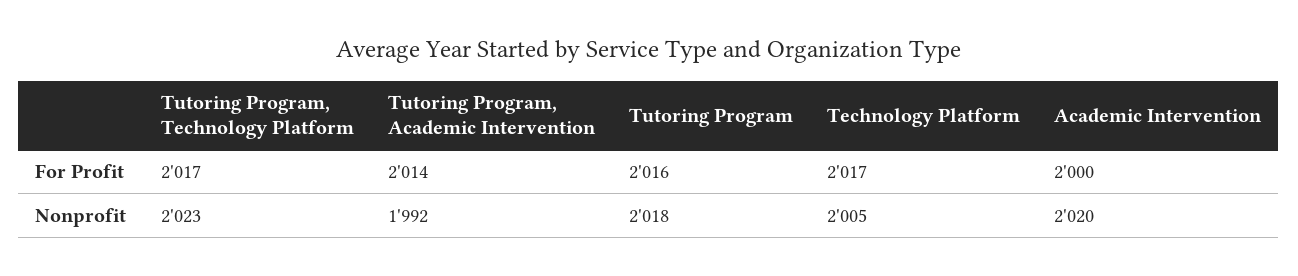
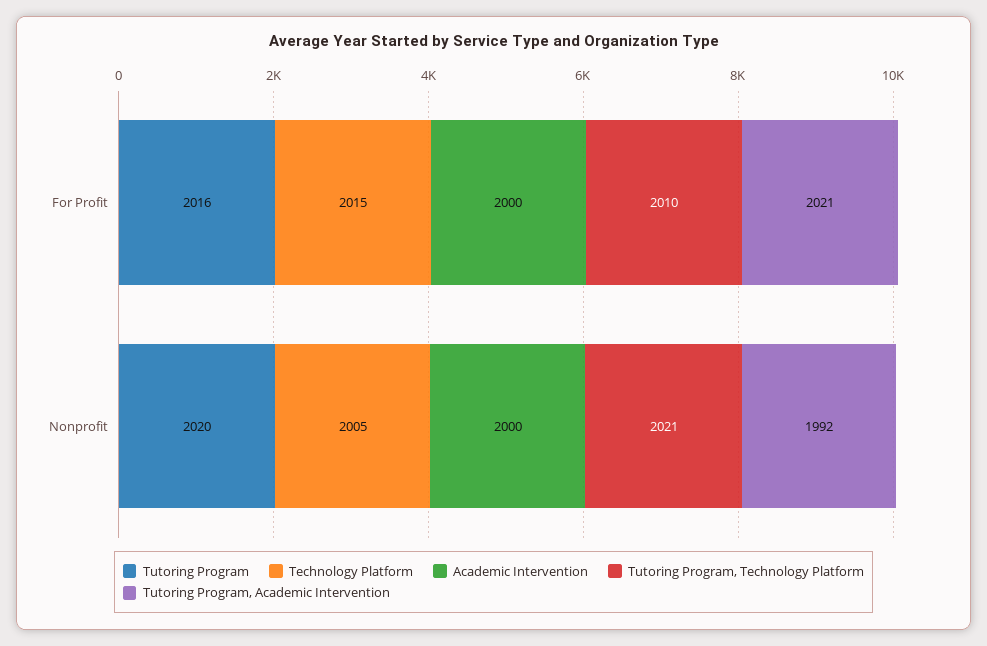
  {
    "Tutoring Program, Technology Platform": {
-     "For Profit": 2017,
+     "For Profit": 2010,
-     "Nonprofit": 2023
+     "Nonprofit": 2021
    },
    "Tutoring Program, Academic Intervention": {
-     "For Profit": 2014,
+     "For Profit": 2021,
      "Nonprofit": 1992
    },
    "Tutoring Program": {
      "For Profit": 2016,
-     "Nonprofit": 2018
+     "Nonprofit": 2020
    },
    "Technology Platform": {
-     "For Profit": 2017,
+     "For Profit": 2015,
      "Nonprofit": 2005
    },
    "Academic Intervention": {
      "For Profit": 2000,
-     "Nonprofit": 2020
+     "Nonprofit": 2000
    }
  }

